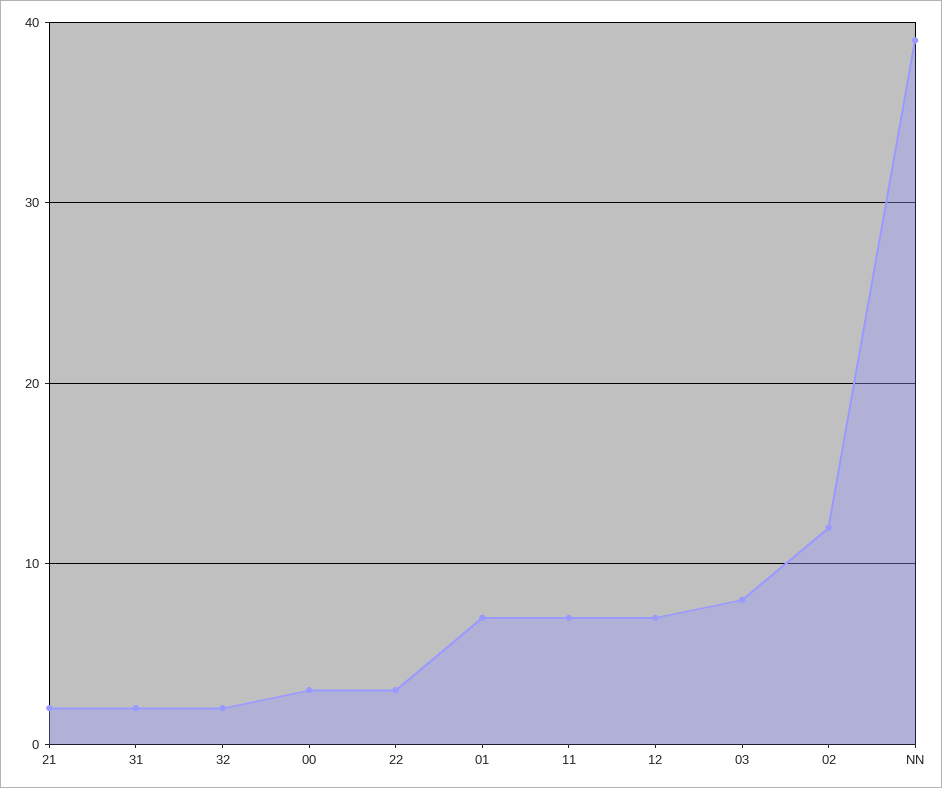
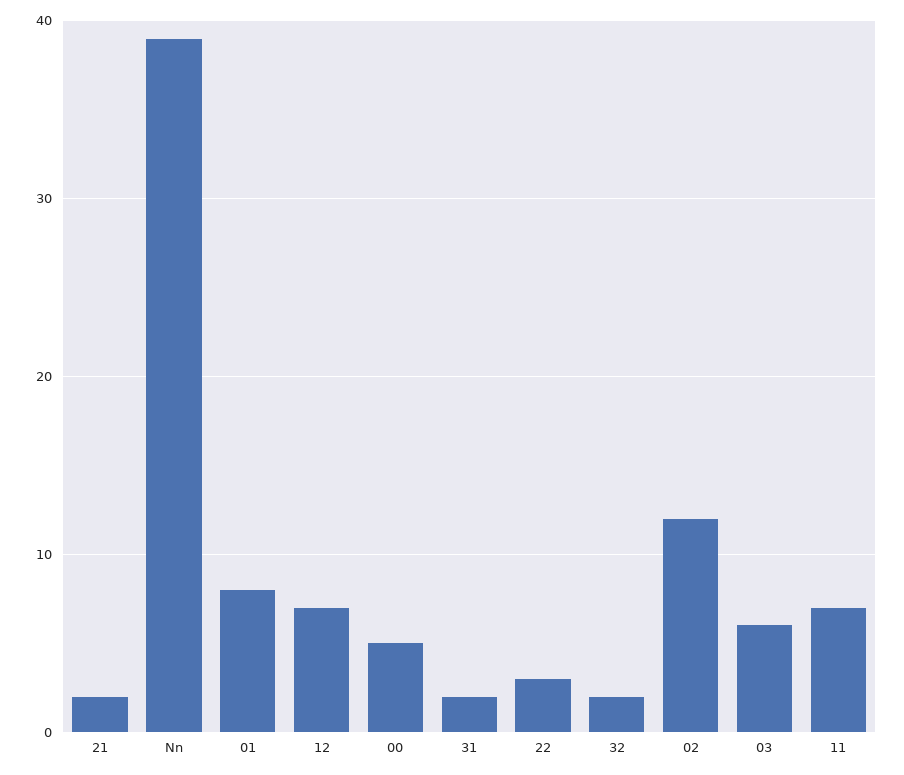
  {
    "21": 2,
    "31": 2,
    "32": 2,
-   "00": 3,
+   "00": 5,
    "22": 3,
-   "01": 7,
+   "01": 8,
    "11": 7,
    "12": 7,
-   "03": 8,
+   "03": 6,
    "02": 12,
    "NN": 39
  }

